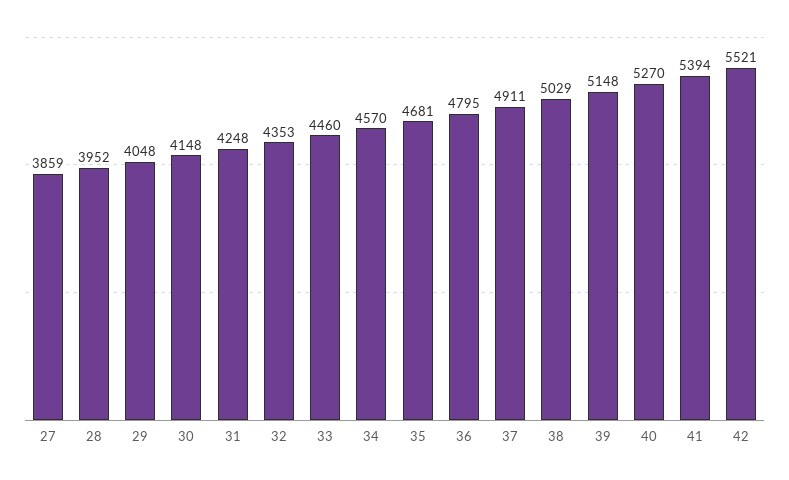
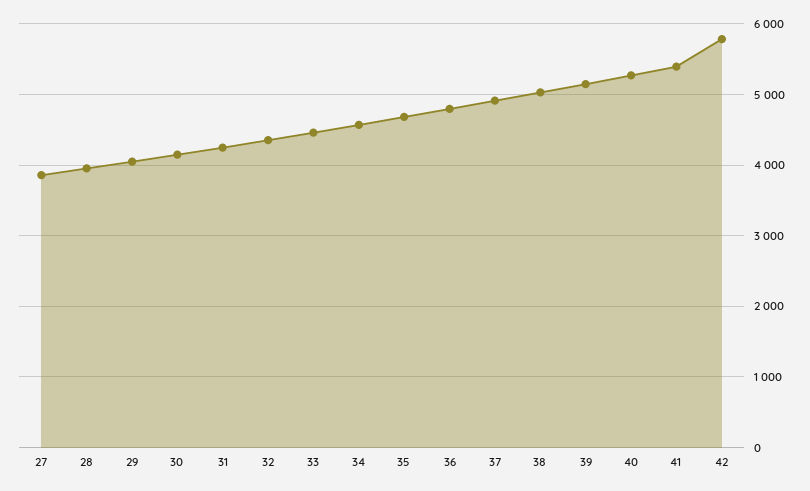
  {
    "27": 3859,
    "28": 3952,
    "29": 4048,
    "30": 4148,
    "31": 4248,
    "32": 4353,
    "33": 4460,
    "34": 4570,
    "35": 4681,
    "36": 4795,
    "37": 4911,
    "38": 5029,
    "39": 5148,
    "40": 5270,
    "41": 5394,
-   "42": 5521
+   "42": 5800
  }

